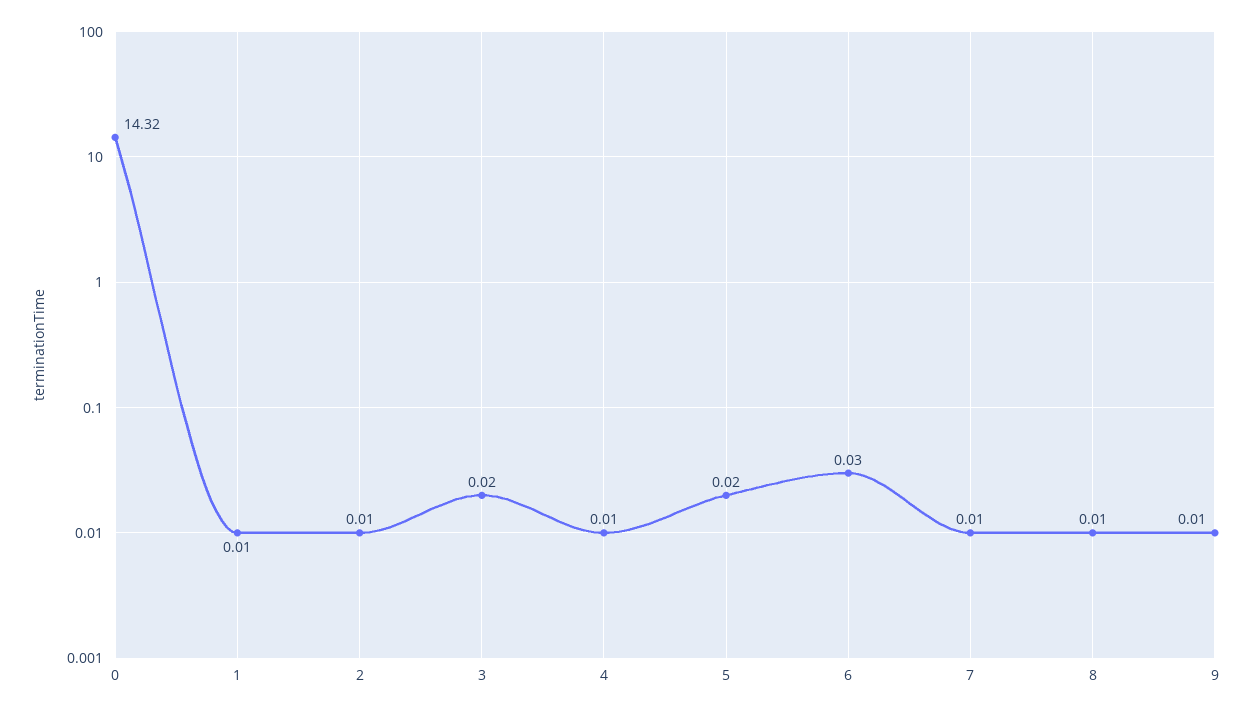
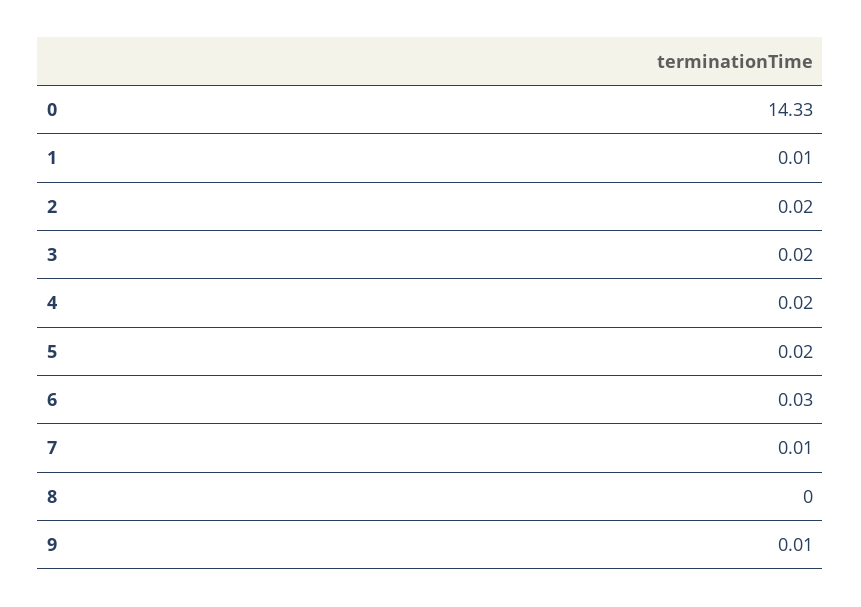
  {
-   "0": 14.32,
+   "0": 14.33,
    "1": 0.01,
-   "2": 0.01,
+   "2": 0.02,
    "3": 0.02,
-   "4": 0.01,
+   "4": 0.02,
    "5": 0.02,
    "6": 0.03,
    "7": 0.01,
-   "8": 0.01,
+   "8": 0,
    "9": 0.01
  }

